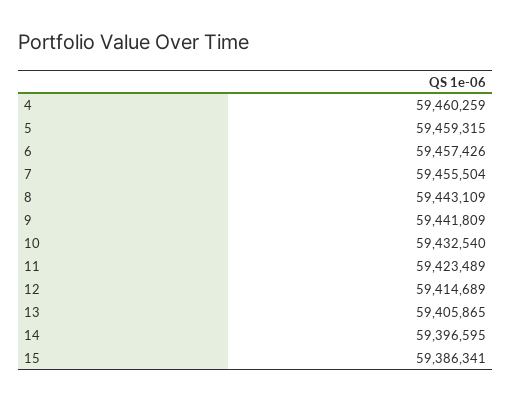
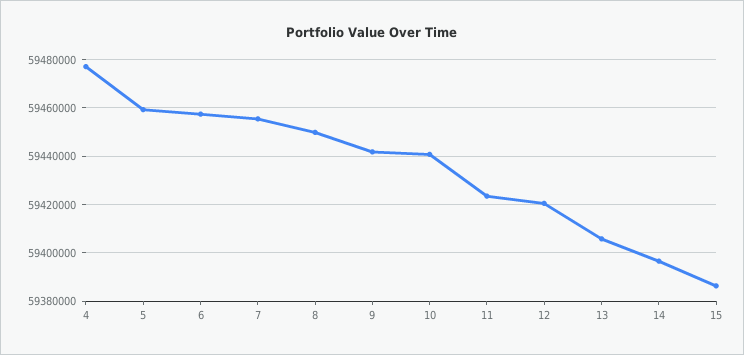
  {
-   "4": 59460259,
+   "4": 59477500,
    "5": 59459315,
    "6": 59457426,
    "7": 59455504,
-   "8": 59443109,
+   "8": 59450000,
    "9": 59441809,
-   "10": 59432540,
+   "10": 59440000,
    "11": 59423489,
-   "12": 59414689,
+   "12": 59420000,
    "13": 59405865,
    "14": 59396595,
    "15": 59386341
  }

